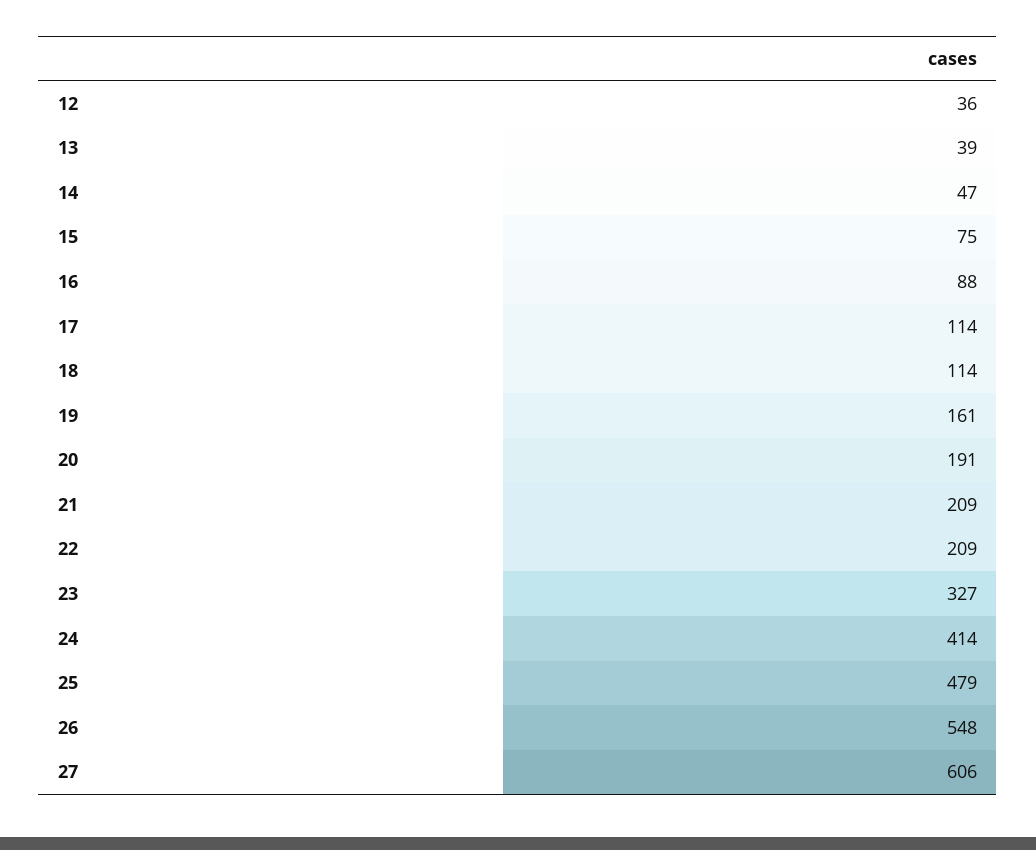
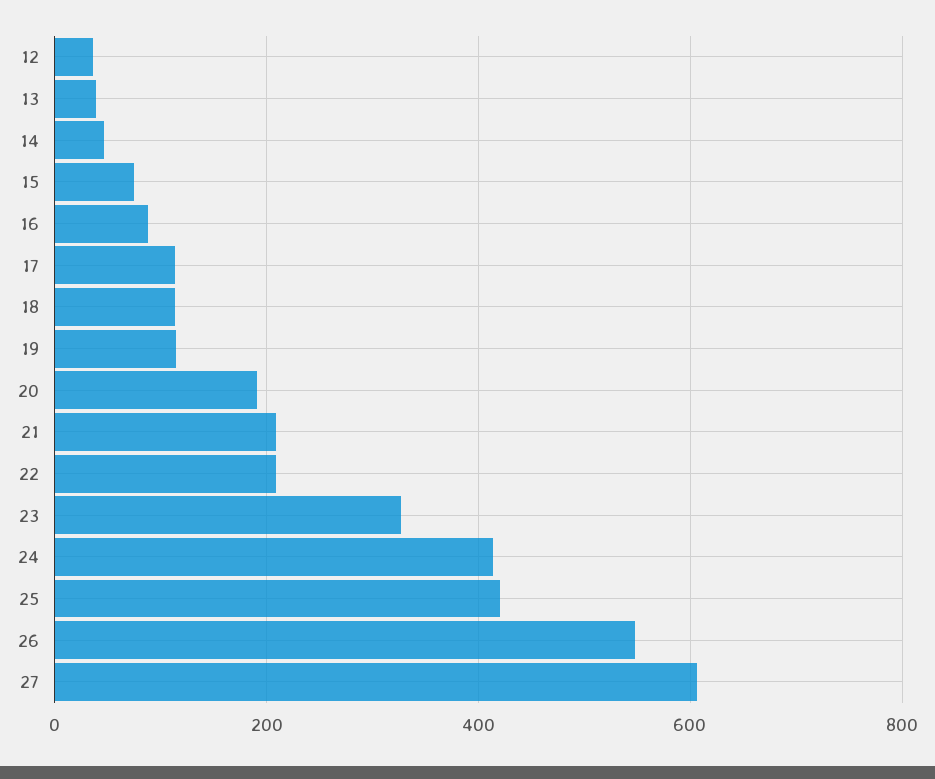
  {
    "12": 36,
    "13": 39,
    "14": 47,
    "15": 75,
    "16": 88,
    "17": 114,
    "18": 114,
-   "19": 161,
+   "19": 120,
    "20": 191,
    "21": 209,
    "22": 209,
    "23": 327,
    "24": 414,
-   "25": 479,
+   "25": 420,
    "26": 548,
    "27": 606
  }

